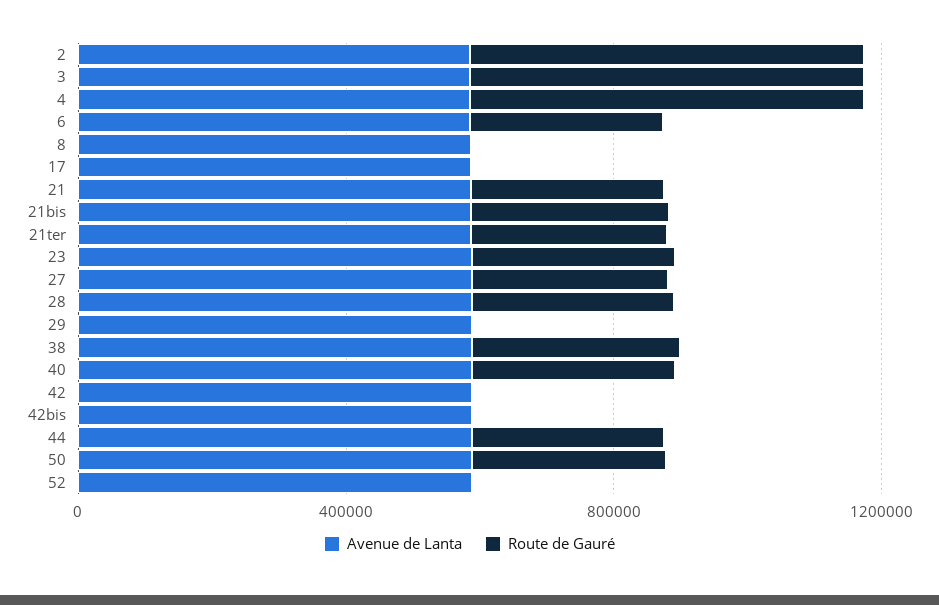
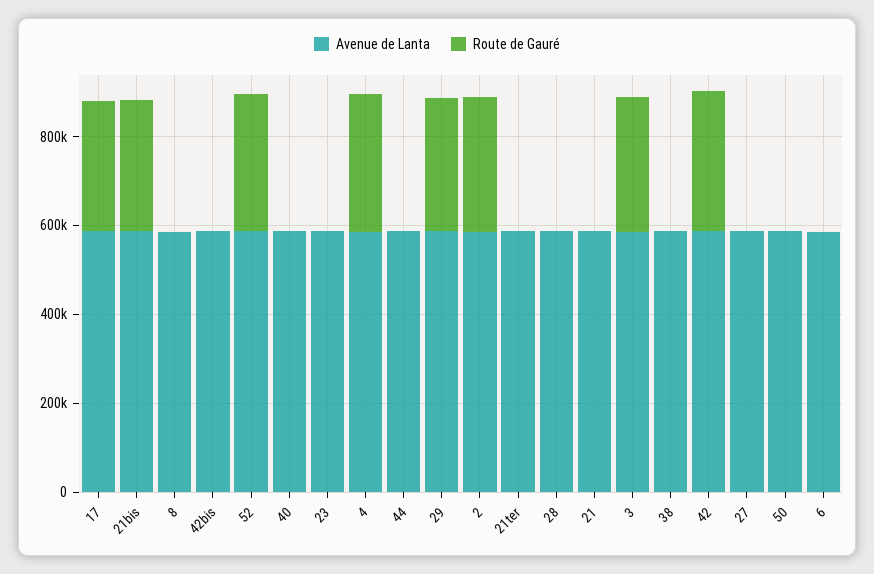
  {
    "Avenue de Lanta": {
      "2": 600000,
      "3": 600000,
      "4": 600000,
      "6": 600000,
      "8": 600000,
      "17": 600000,
      "21": 600000,
      "21bis": 600000,
      "21ter": 600000,
      "23": 600000,
      "27": 600000,
      "28": 600000,
      "29": 600000,
      "38": 600000,
      "40": 600000,
      "42": 600000,
      "42bis": 600000,
      "44": 600000,
      "50": 600000,
      "52": 600000
    },
    "Route de Gauré": {
-     "2": 600000,
+     "2": 300000,
-     "3": 600000,
+     "3": 300000,
-     "4": 600000,
+     "4": 300000,
-     "6": 300000,
+     "6": 0,
      "8": 0,
-     "17": 0,
+     "17": 300000,
-     "21": 300000,
+     "21": 0,
      "21bis": 300000,
-     "21ter": 300000,
+     "21ter": 0,
-     "23": 300000,
+     "23": 0,
-     "27": 300000,
+     "27": 0,
-     "28": 300000,
+     "28": 0,
-     "29": 0,
+     "29": 300000,
-     "38": 300000,
+     "38": 0,
-     "40": 300000,
+     "40": 0,
-     "42": 0,
+     "42": 300000,
      "42bis": 0,
-     "44": 300000,
+     "44": 0,
-     "50": 300000,
+     "50": 0,
-     "52": 0
+     "52": 300000
    }
  }

